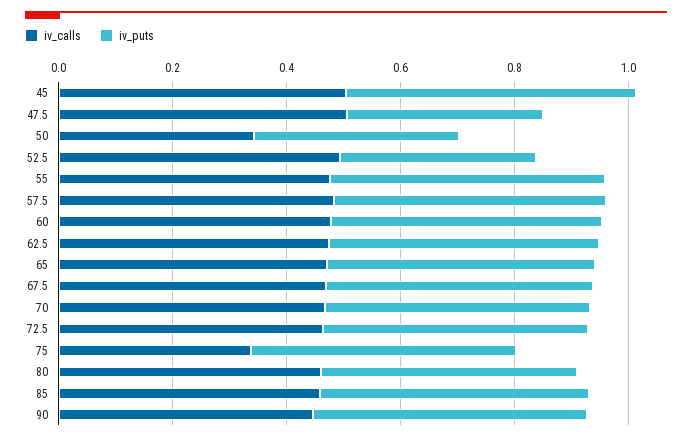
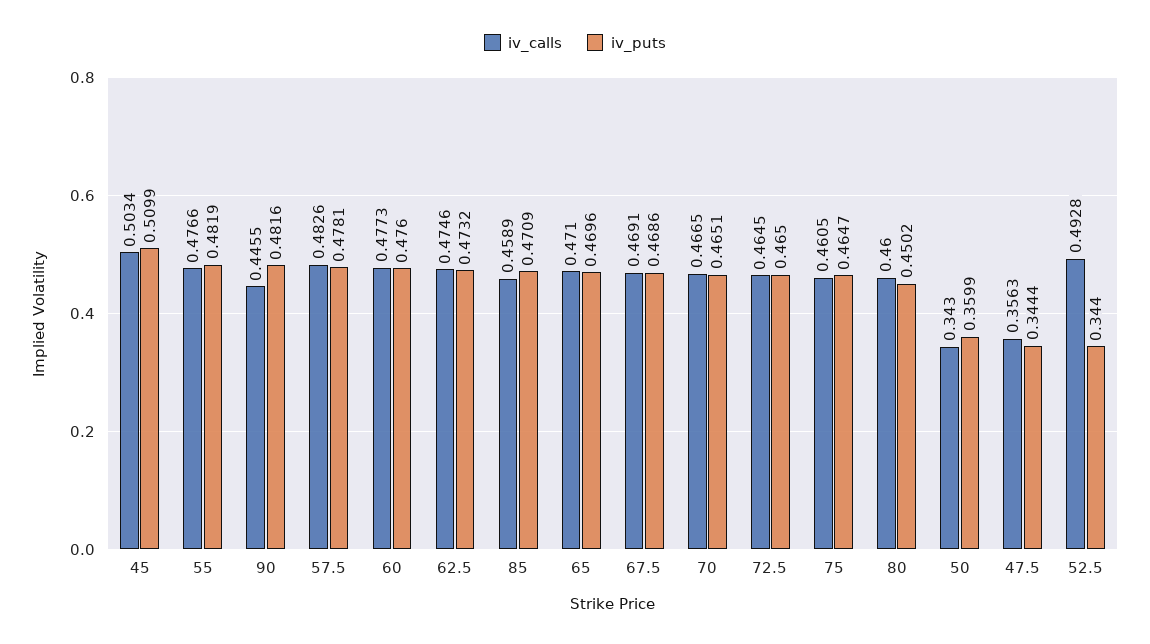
  {
    "iv_calls": {
      "45": 0.5034,
-     "47.5": 0.5,
+     "47.5": 0.3563,
      "50": 0.343,
      "52.5": 0.4928,
      "55": 0.4766,
      "57.5": 0.4826,
      "60": 0.4773,
      "62.5": 0.4746,
      "65": 0.471,
      "67.5": 0.4691,
      "70": 0.4665,
      "72.5": 0.4645,
-     "75": 0.35,
+     "75": 0.4605,
      "80": 0.46,
      "85": 0.4589,
      "90": 0.4455
    },
    "iv_puts": {
      "45": 0.5099,
      "47.5": 0.3444,
      "50": 0.3599,
      "52.5": 0.344,
      "55": 0.4819,
      "57.5": 0.4781,
      "60": 0.476,
      "62.5": 0.4732,
      "65": 0.4696,
      "67.5": 0.4686,
      "70": 0.4651,
      "72.5": 0.465,
      "75": 0.4647,
      "80": 0.4502,
      "85": 0.4709,
      "90": 0.4816
    }
  }

